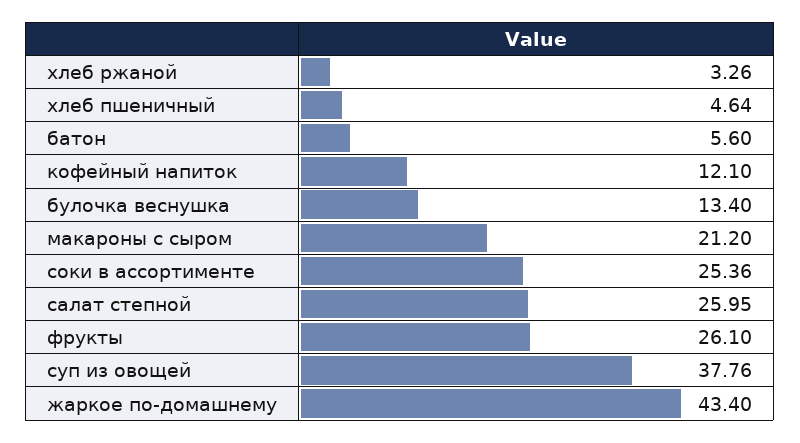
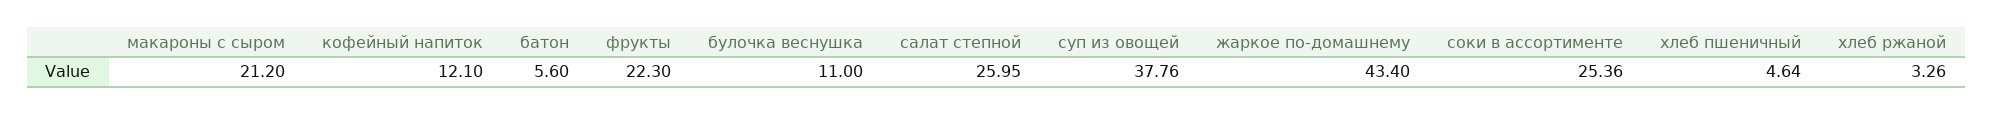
  {
    "хлеб ржаной": 3.26,
    "хлеб пшеничный": 4.64,
    "батон": 5.6,
    "кофейный напиток": 12.1,
-   "булочка веснушка": 13.4,
+   "булочка веснушка": 11,
    "макароны с сыром": 21.2,
    "соки в ассортименте": 25.36,
    "салат степной": 25.95,
-   "фрукты": 26.1,
+   "фрукты": 22.3,
    "суп из овощей": 37.76,
    "жаркое по-домашнему": 43.4
  }

